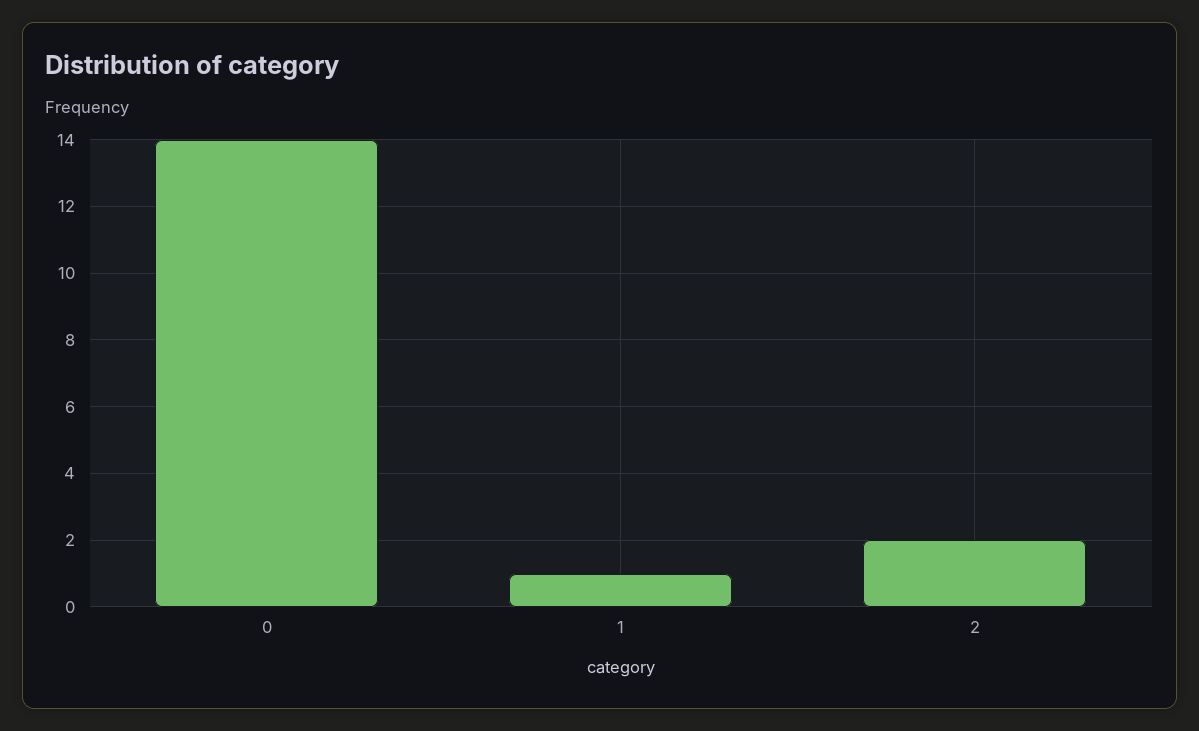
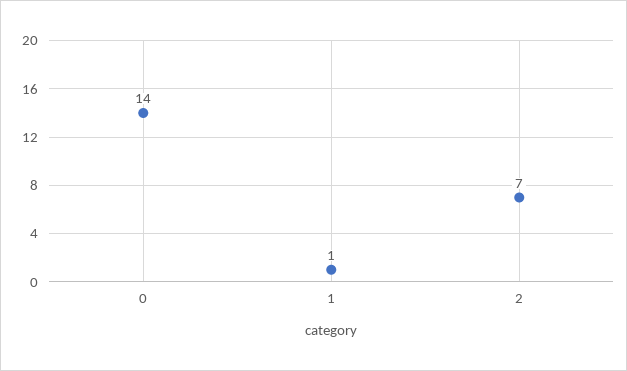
  {
    "0": 14,
    "1": 1,
-   "2": 2
+   "2": 7
  }

